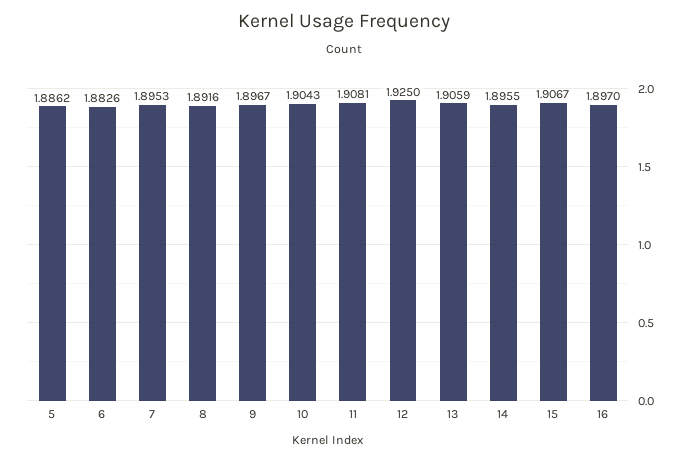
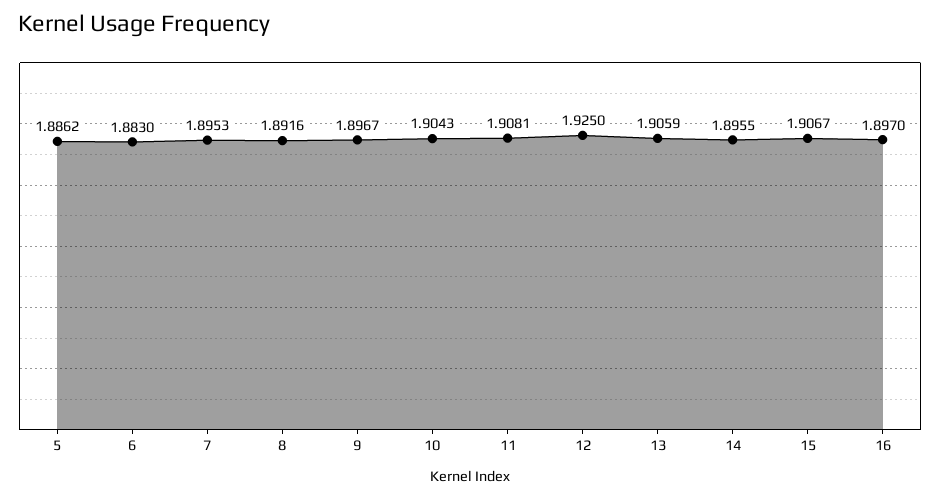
  {
    "5": 1.8862,
-   "6": 1.8826,
+   "6": 1.883,
    "7": 1.8953,
    "8": 1.8916,
    "9": 1.8967,
    "10": 1.9043,
    "11": 1.9081,
    "12": 1.925,
    "13": 1.9059,
    "14": 1.8955,
    "15": 1.9067,
    "16": 1.897
  }

